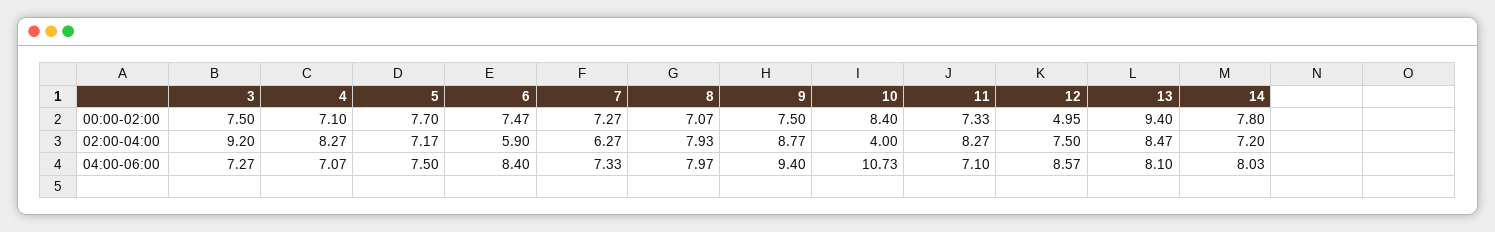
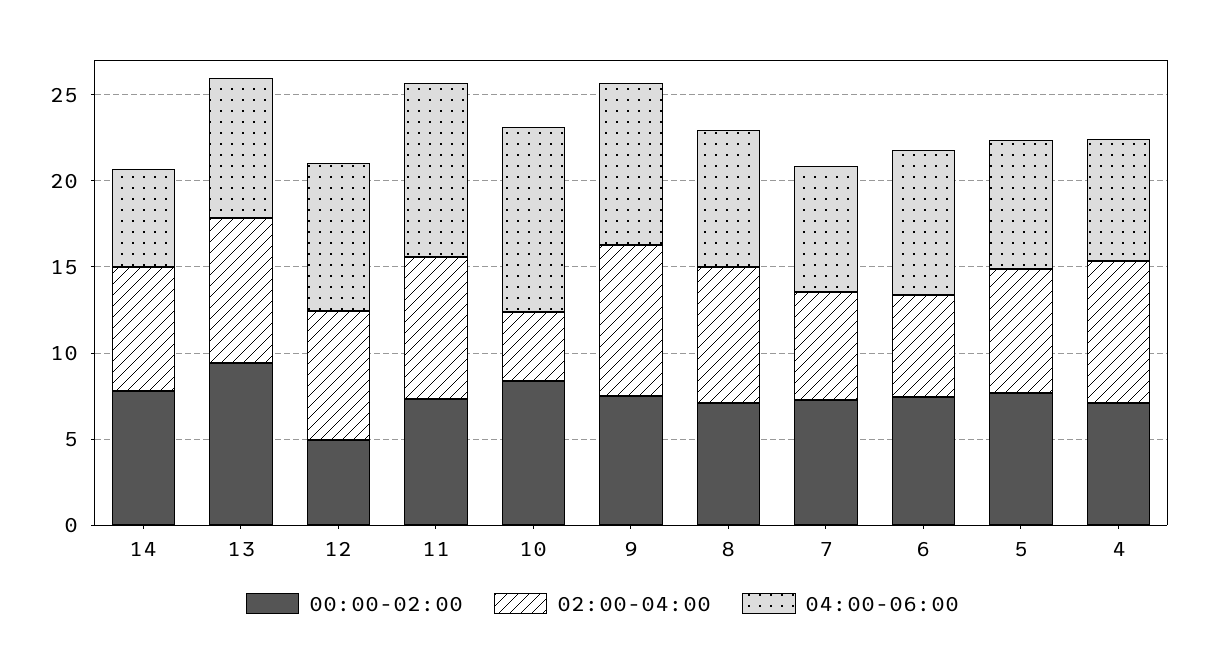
  {
    "00:00-02:00": {
-     "3": 7.5,
      "4": 7.1,
      "5": 7.7,
      "6": 7.47,
      "7": 7.27,
      "8": 7.07,
      "9": 7.5,
      "10": 8.4,
      "11": 7.33,
      "12": 4.95,
      "13": 9.4,
      "14": 7.8
    },
    "02:00-04:00": {
-     "3": 9.2,
      "4": 8.27,
      "5": 7.17,
      "6": 5.9,
      "7": 6.27,
      "8": 7.93,
      "9": 8.77,
      "10": 4,
      "11": 8.27,
      "12": 7.5,
      "13": 8.47,
      "14": 7.2
    },
    "04:00-06:00": {
-     "3": 7.27,
      "4": 7.07,
      "5": 7.5,
      "6": 8.4,
      "7": 7.33,
      "8": 7.97,
      "9": 9.4,
      "10": 10.73,
-     "11": 7.1,
+     "11": 10,
      "12": 8.57,
      "13": 8.1,
-     "14": 8.03
+     "14": 6
    }
  }

